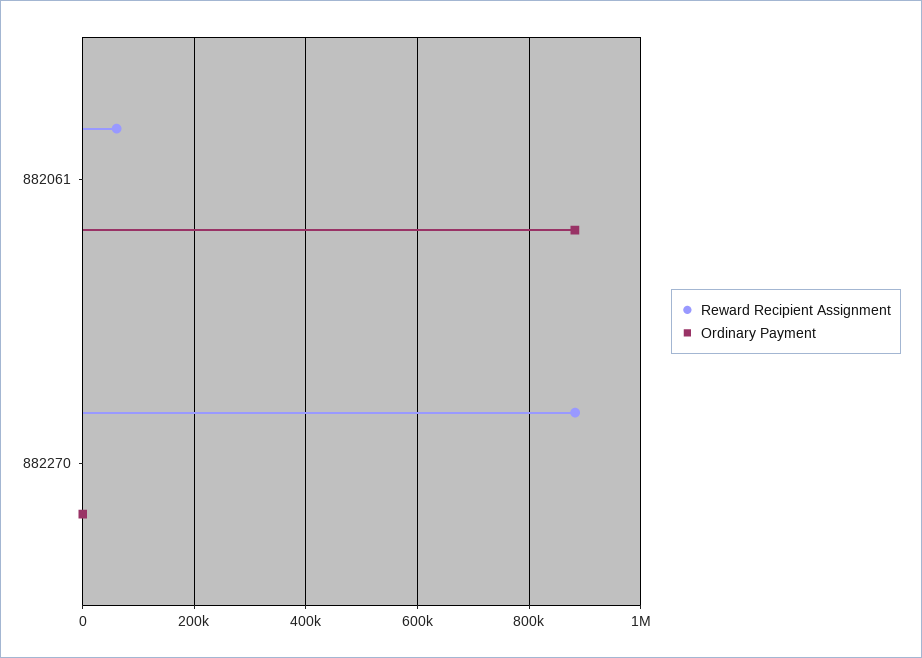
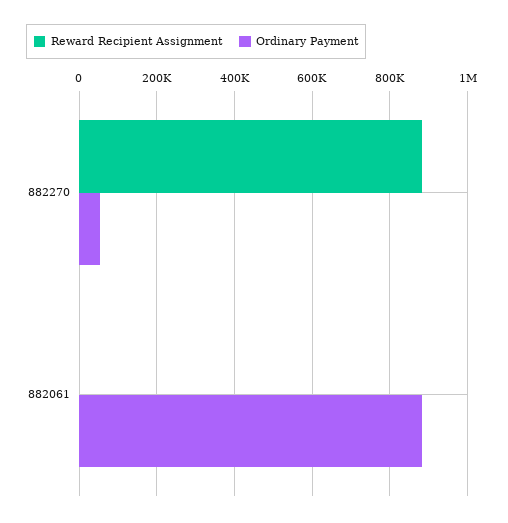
  {
    "Reward Recipient Assignment": {
-     "882061": 60000,
+     "882061": 0,
      "882270": 880000
    },
    "Ordinary Payment": {
      "882061": 880000,
-     "882270": 0
+     "882270": 60000
    }
  }

